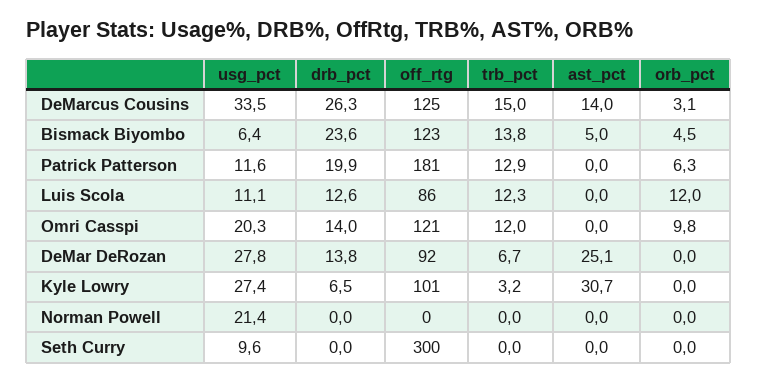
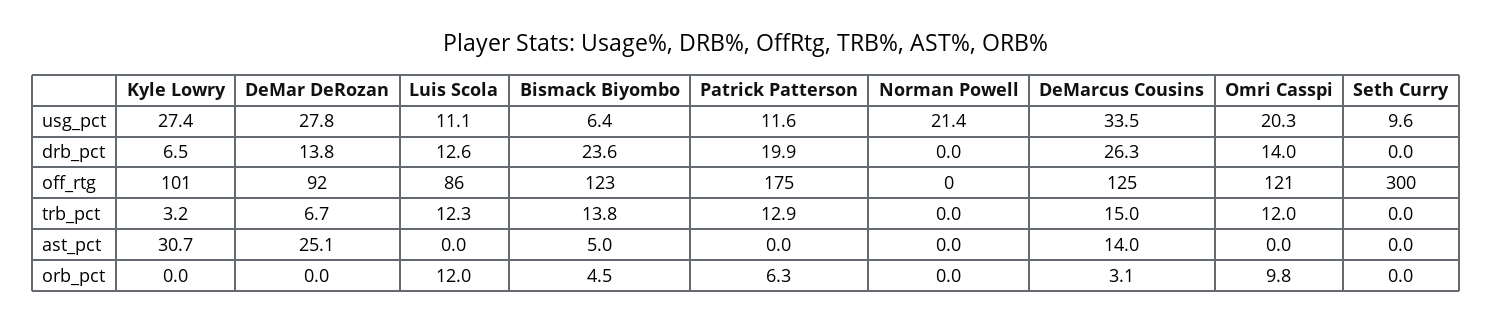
  {
    "usg_pct": {
      "DeMarcus Cousins": 33.5,
      "Bismack Biyombo": 6.4,
      "Patrick Patterson": 11.6,
      "Luis Scola": 11.1,
      "Omri Casspi": 20.3,
      "DeMar DeRozan": 27.8,
      "Kyle Lowry": 27.4,
      "Norman Powell": 21.4,
      "Seth Curry": 9.6
    },
    "drb_pct": {
      "DeMarcus Cousins": 26.3,
      "Bismack Biyombo": 23.6,
      "Patrick Patterson": 19.9,
      "Luis Scola": 12.6,
      "Omri Casspi": 14,
      "DeMar DeRozan": 13.8,
      "Kyle Lowry": 6.5,
      "Norman Powell": 0,
      "Seth Curry": 0
    },
    "off_rtg": {
      "DeMarcus Cousins": 125,
      "Bismack Biyombo": 123,
-     "Patrick Patterson": 181,
+     "Patrick Patterson": 175,
      "Luis Scola": 86,
      "Omri Casspi": 121,
      "DeMar DeRozan": 92,
      "Kyle Lowry": 101,
      "Norman Powell": 0,
      "Seth Curry": 300
    },
    "trb_pct": {
      "DeMarcus Cousins": 15,
      "Bismack Biyombo": 13.8,
      "Patrick Patterson": 12.9,
      "Luis Scola": 12.3,
      "Omri Casspi": 12,
      "DeMar DeRozan": 6.7,
      "Kyle Lowry": 3.2,
      "Norman Powell": 0,
      "Seth Curry": 0
    },
    "ast_pct": {
      "DeMarcus Cousins": 14,
      "Bismack Biyombo": 5,
      "Patrick Patterson": 0,
      "Luis Scola": 0,
      "Omri Casspi": 0,
      "DeMar DeRozan": 25.1,
      "Kyle Lowry": 30.7,
      "Norman Powell": 0,
      "Seth Curry": 0
    },
    "orb_pct": {
      "DeMarcus Cousins": 3.1,
      "Bismack Biyombo": 4.5,
      "Patrick Patterson": 6.3,
      "Luis Scola": 12,
      "Omri Casspi": 9.8,
      "DeMar DeRozan": 0,
      "Kyle Lowry": 0,
      "Norman Powell": 0,
      "Seth Curry": 0
    }
  }

